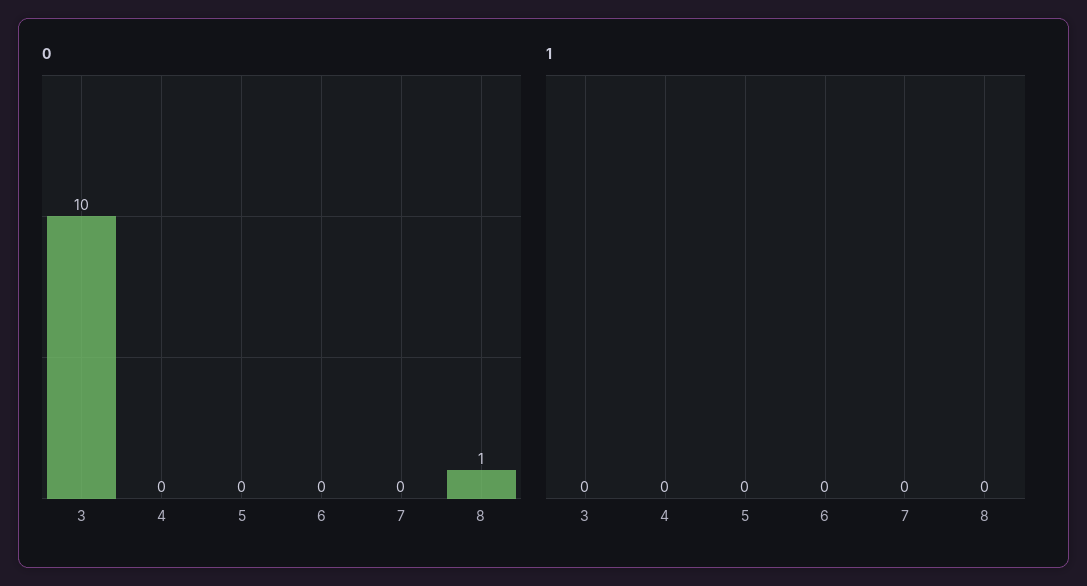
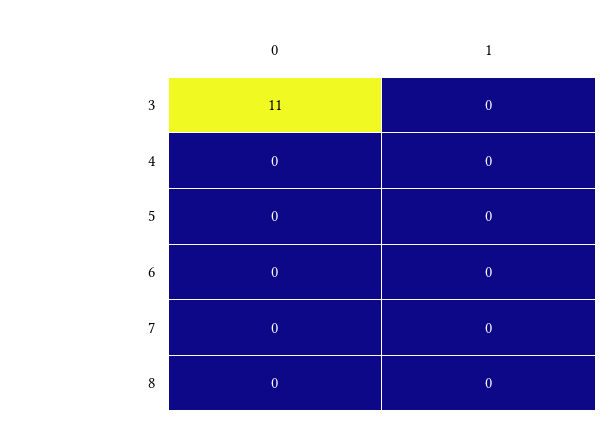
  {
    "0": {
-     "3": 10,
+     "3": 11,
      "4": 0,
      "5": 0,
      "6": 0,
      "7": 0,
-     "8": 1
+     "8": 0
    },
    "1": {
      "3": 0,
      "4": 0,
      "5": 0,
      "6": 0,
      "7": 0,
      "8": 0
    }
  }

